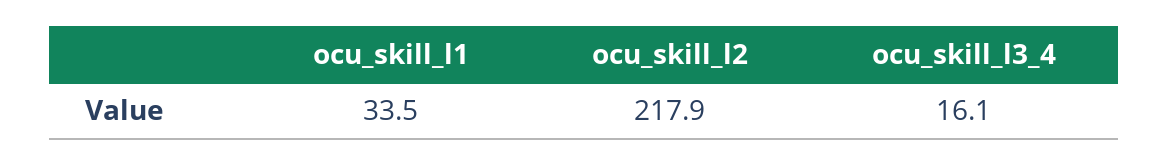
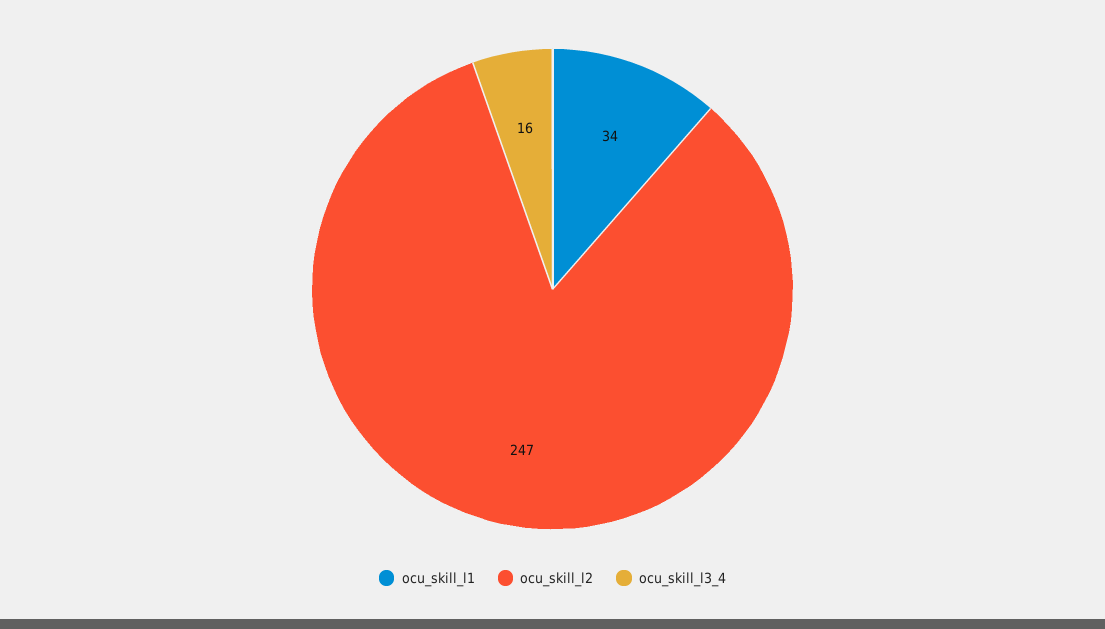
  {
    "ocu_skill_l1": 33.5,
-   "ocu_skill_l2": 217.9,
+   "ocu_skill_l2": 247,
    "ocu_skill_l3_4": 16.1
  }

